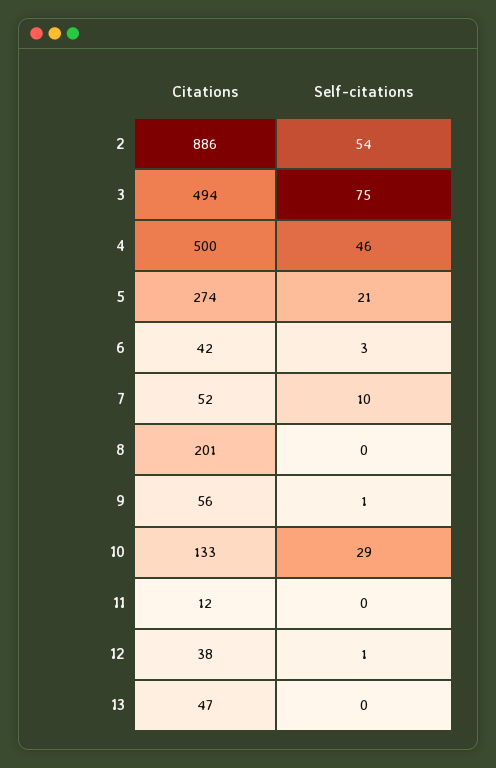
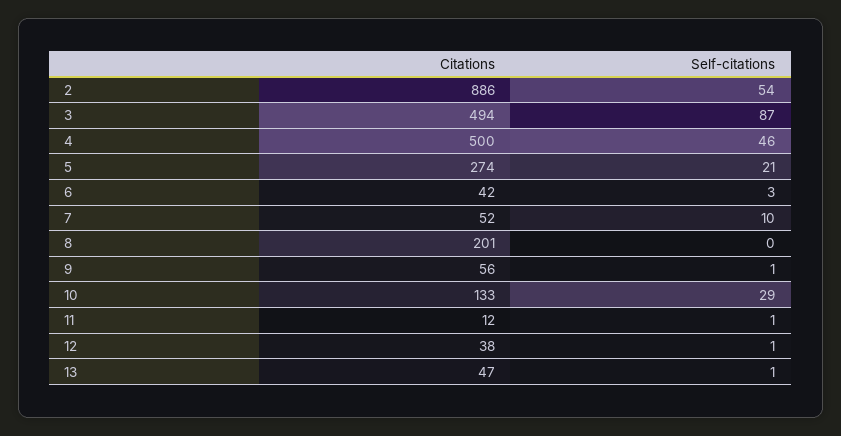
  {
    "Citations": {
      "2": 886,
      "3": 494,
      "4": 500,
      "5": 274,
      "6": 42,
      "7": 52,
      "8": 201,
      "9": 56,
      "10": 133,
      "11": 12,
      "12": 38,
      "13": 47
    },
    "Self-citations": {
      "2": 54,
-     "3": 75,
+     "3": 87,
      "4": 46,
      "5": 21,
      "6": 3,
      "7": 10,
      "8": 0,
      "9": 1,
      "10": 29,
-     "11": 0,
+     "11": 1,
      "12": 1,
-     "13": 0
+     "13": 1
    }
  }

